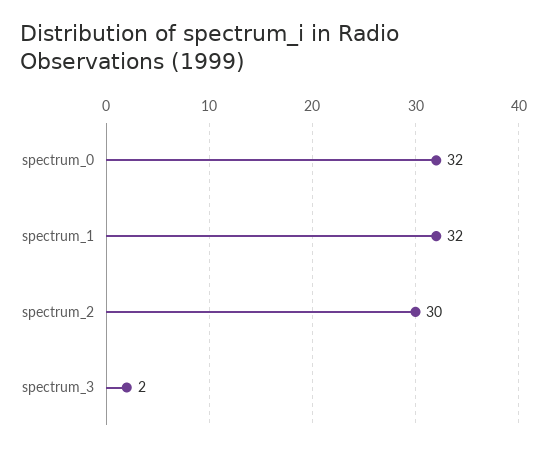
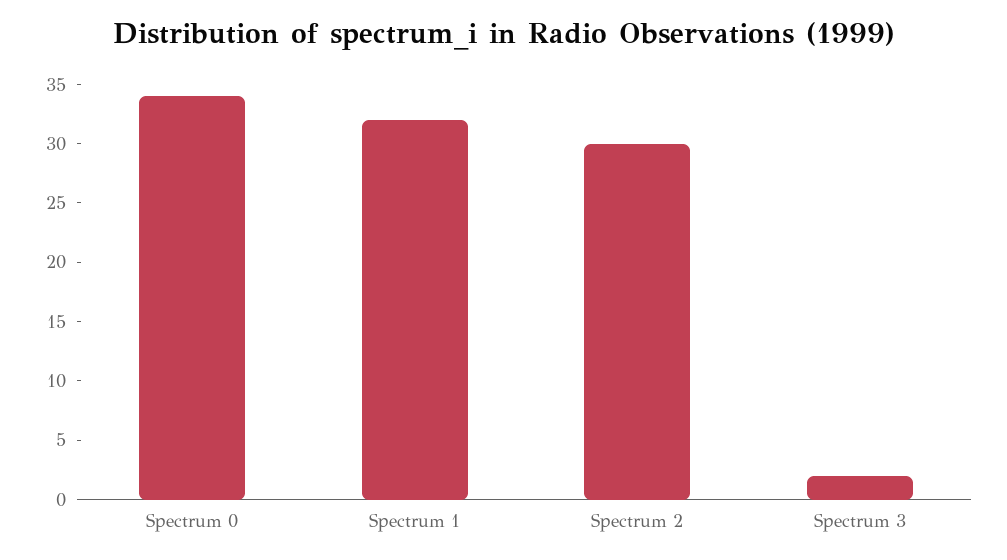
  {
-   "spectrum_0": 32,
+   "spectrum_0": 34,
    "spectrum_1": 32,
    "spectrum_2": 30,
    "spectrum_3": 2
  }

